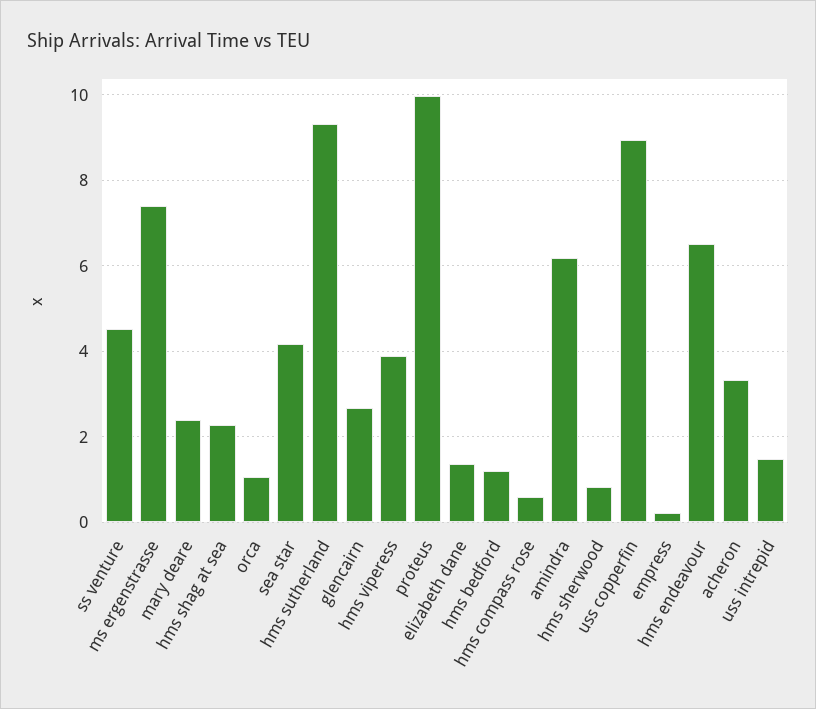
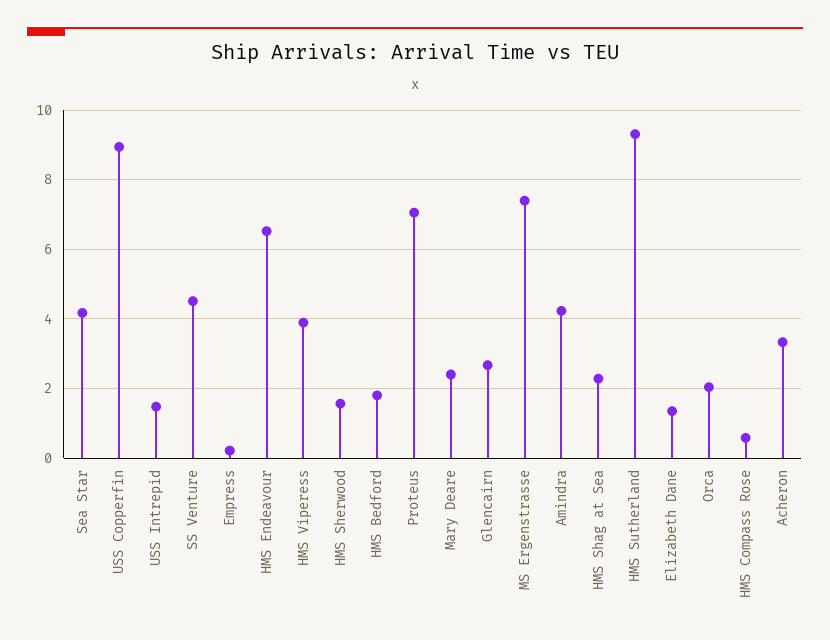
  {
    "ss venture": 4.6,
    "ms ergenstrasse": 7.4,
    "mary deare": 2.4,
    "hms shag at sea": 2.2,
-   "orca": 1,
+   "orca": 2,
    "sea star": 4.2,
    "hms sutherland": 9.4,
    "glencairn": 2.6,
    "hms viperess": 3.8,
-   "proteus": 10,
+   "proteus": 7,
    "elizabeth dane": 1.4,
-   "hms bedford": 1.2,
+   "hms bedford": 1.8,
    "hms compass rose": 0.6,
-   "amindra": 6.2,
+   "amindra": 4.2,
-   "hms sherwood": 0.8,
+   "hms sherwood": 1.6,
    "uss copperfin": 9,
    "empress": 0.2,
    "hms endeavour": 6.6,
    "acheron": 3.4,
    "uss intrepid": 1.4
  }

